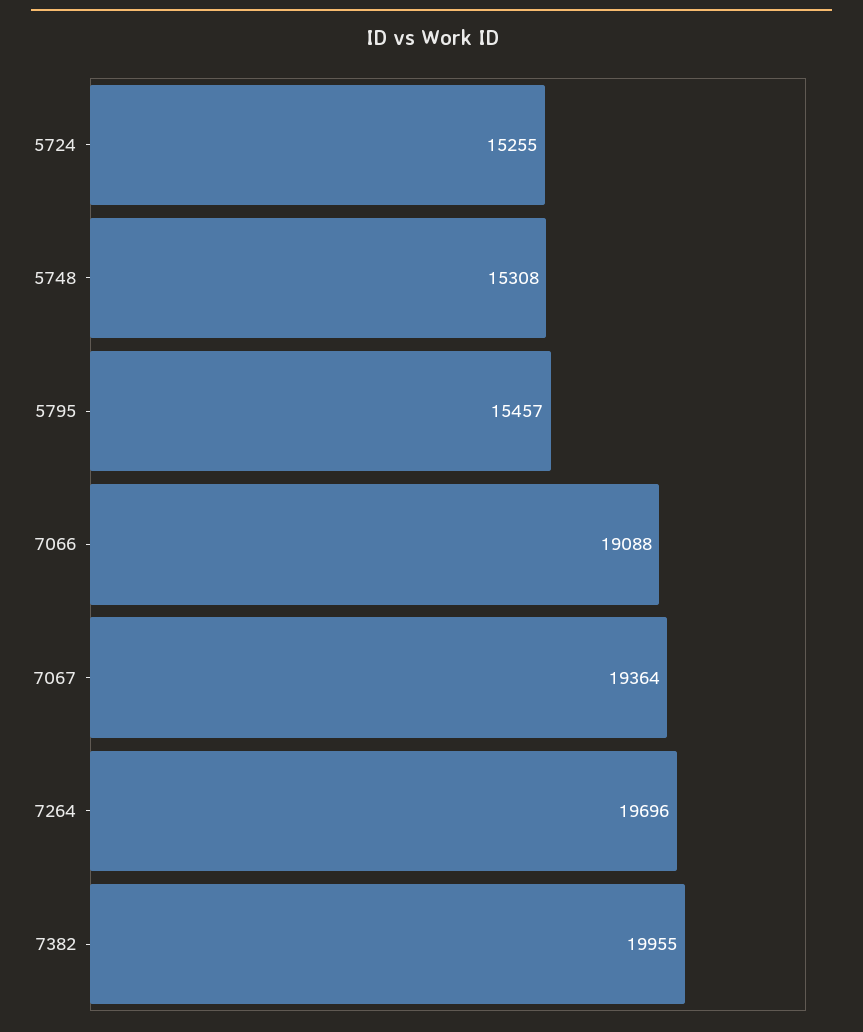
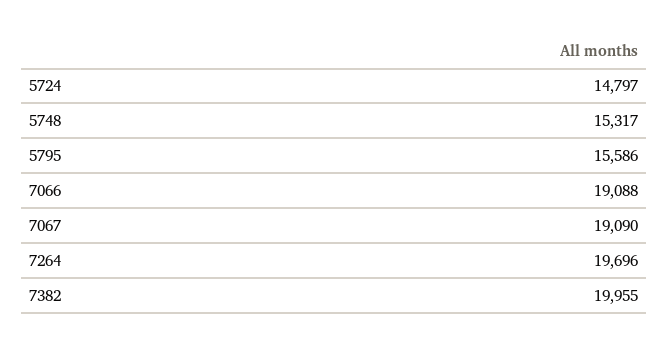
  {
-   "5724": 15255,
+   "5724": 14797,
-   "5748": 15308,
+   "5748": 15317,
-   "5795": 15457,
+   "5795": 15586,
    "7066": 19088,
-   "7067": 19364,
+   "7067": 19090,
    "7264": 19696,
    "7382": 19955
  }

